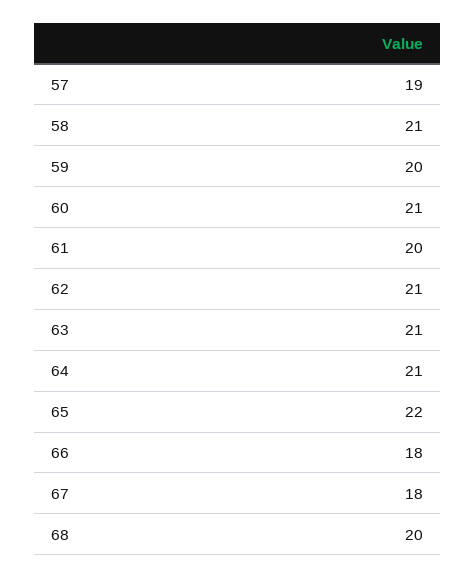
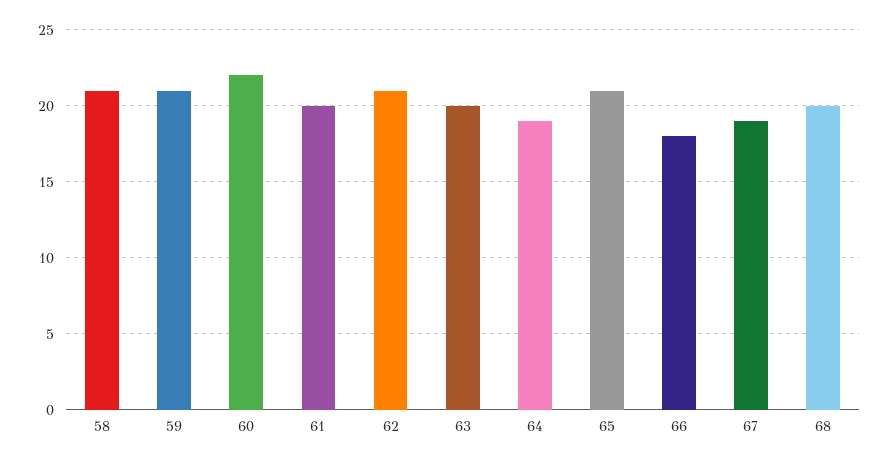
  {
-   "57": 19,
    "58": 21,
-   "59": 20,
+   "59": 21,
-   "60": 21,
+   "60": 22,
    "61": 20,
    "62": 21,
-   "63": 21,
+   "63": 20,
-   "64": 21,
+   "64": 19,
-   "65": 22,
+   "65": 21,
    "66": 18,
-   "67": 18,
+   "67": 19,
    "68": 20
  }

